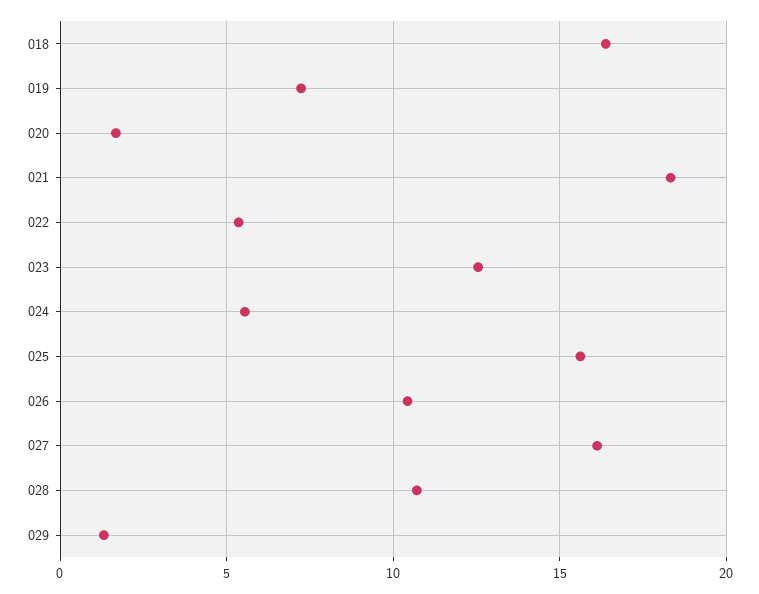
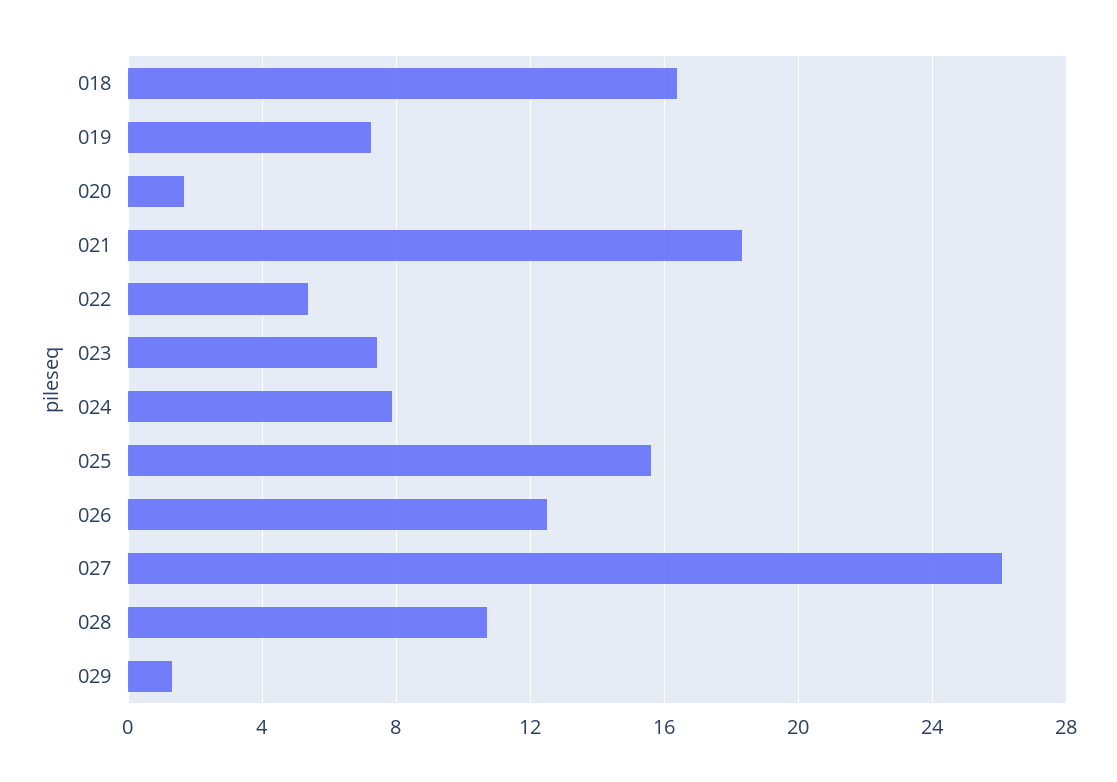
  {
    "018": 16.5,
    "019": 7,
    "020": 1.5,
    "021": 18.5,
    "022": 5.5,
-   "023": 12.5,
+   "023": 7.5,
-   "024": 5.5,
+   "024": 8,
    "025": 15.5,
-   "026": 10.5,
+   "026": 12.5,
-   "027": 16,
+   "027": 26,
    "028": 10.5,
    "029": 1.5
  }

